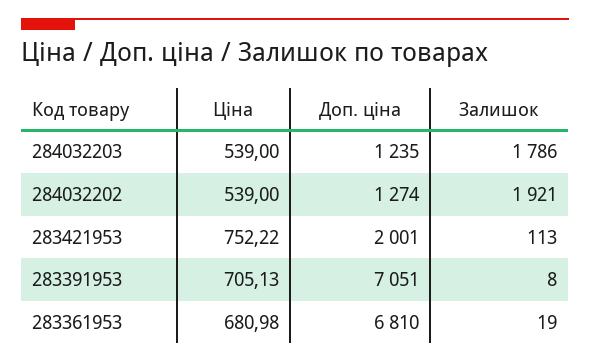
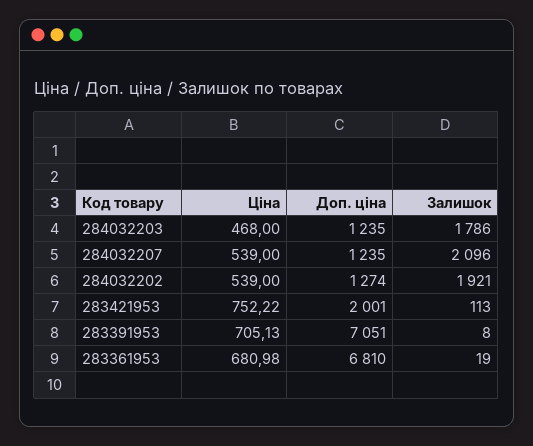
  {
    "Ціна": {
-     "284032203": 539,
+     "284032203": 468,
      "284032202": 539,
      "283421953": 752.22,
      "283391953": 705.13,
-     "283361953": 680.98
+     "283361953": 680.98,
+     "284032207": 539
    },
    "Доп. ціна": {
      "284032203": 1235,
      "284032202": 1274,
      "283421953": 2001,
      "283391953": 7051,
-     "283361953": 6810
+     "283361953": 6810,
+     "284032207": 1235
    },
    "Залишок": {
      "284032203": 1786,
      "284032202": 1921,
      "283421953": 113,
      "283391953": 8,
-     "283361953": 19
+     "283361953": 19,
+     "284032207": 2096
    }
  }

